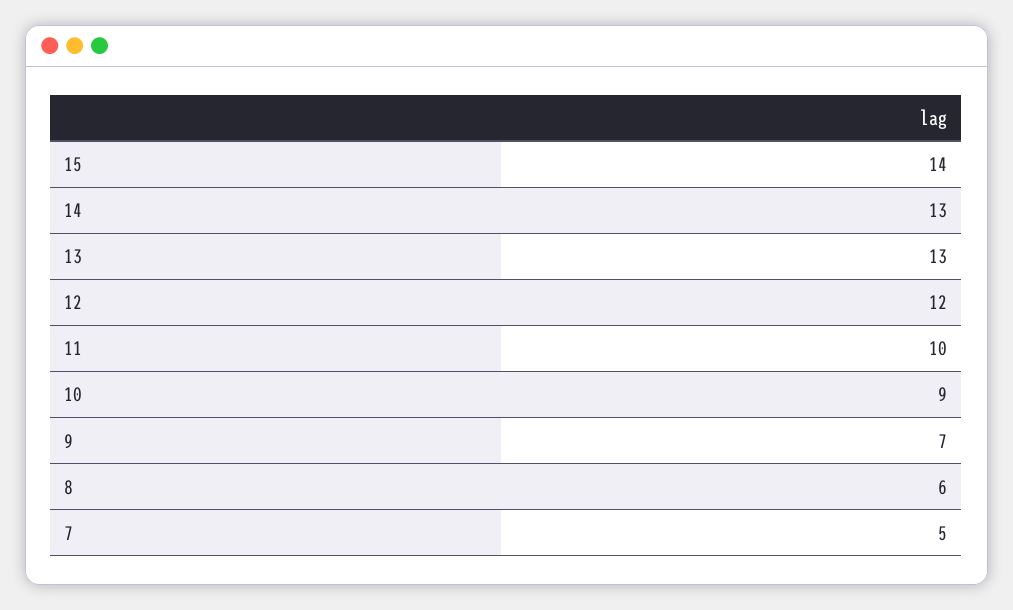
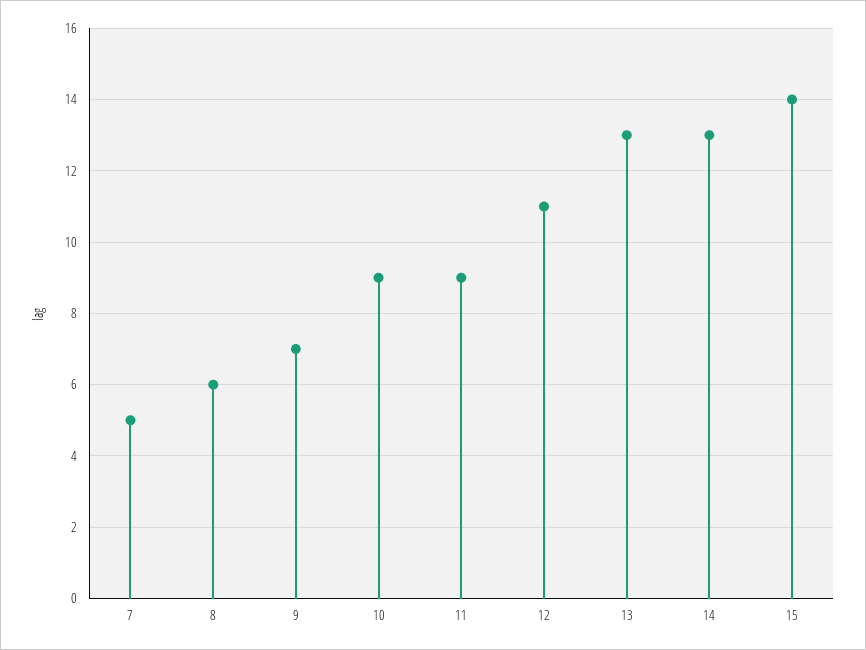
  {
    "15": 14,
    "14": 13,
    "13": 13,
-   "12": 12,
+   "12": 11,
-   "11": 10,
+   "11": 9,
    "10": 9,
    "9": 7,
    "8": 6,
    "7": 5
  }

